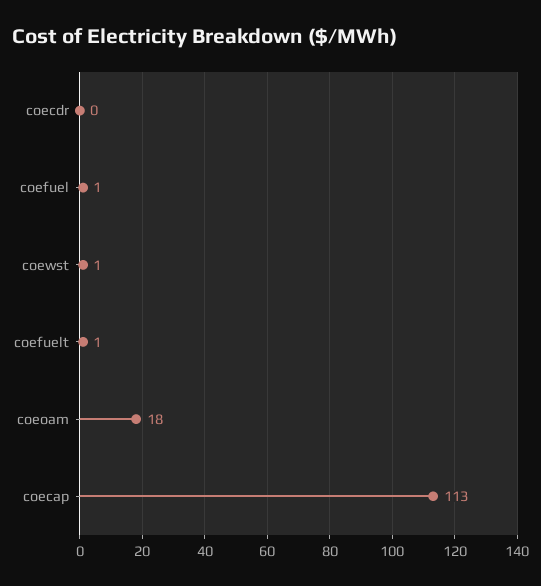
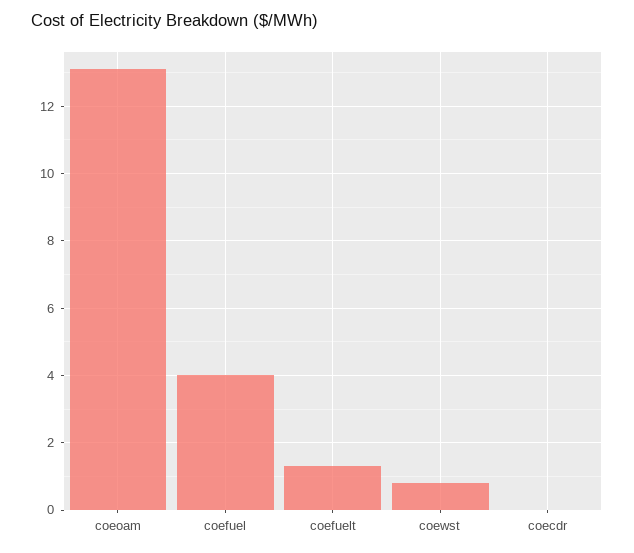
  {
    "coecdr": 0,
-   "coefuel": 1,
+   "coefuel": 4,
    "coewst": 1,
    "coefuelt": 1,
-   "coeoam": 18,
+   "coeoam": 13
-   "coecap": 113
  }

